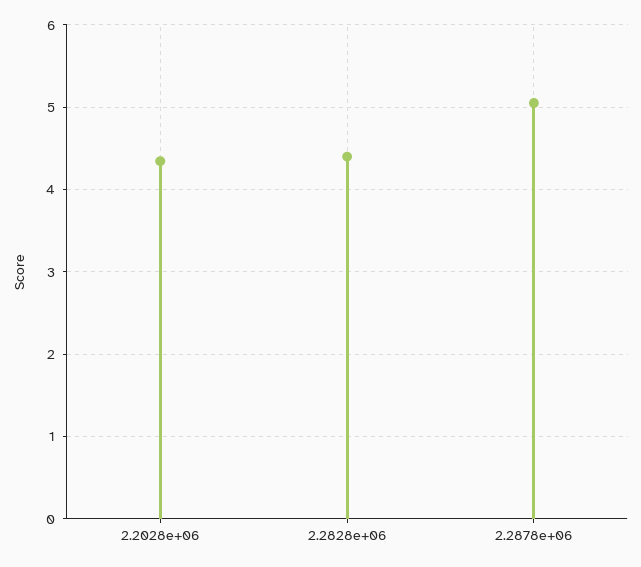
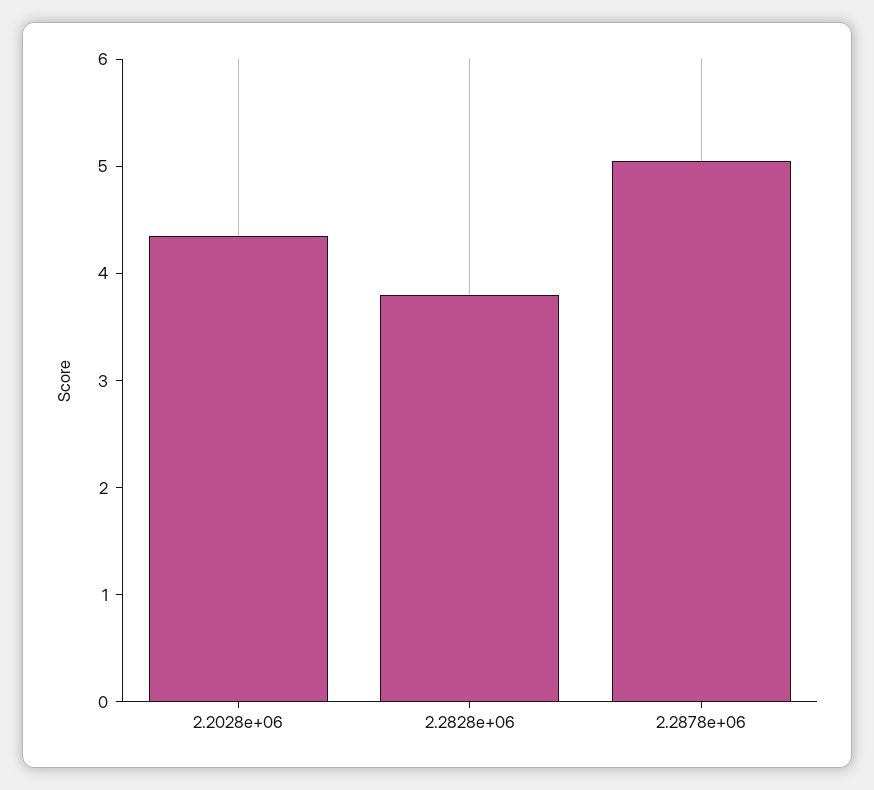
  {
    "2.2028e+06": 4.3,
-   "2.2828e+06": 4.4,
+   "2.2828e+06": 3.8,
    "2.2878e+06": 5.1
  }

